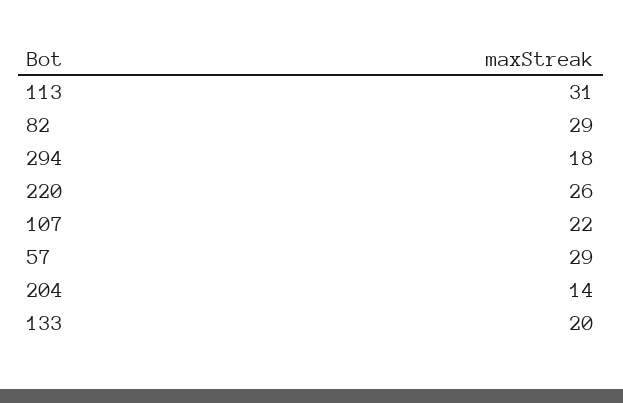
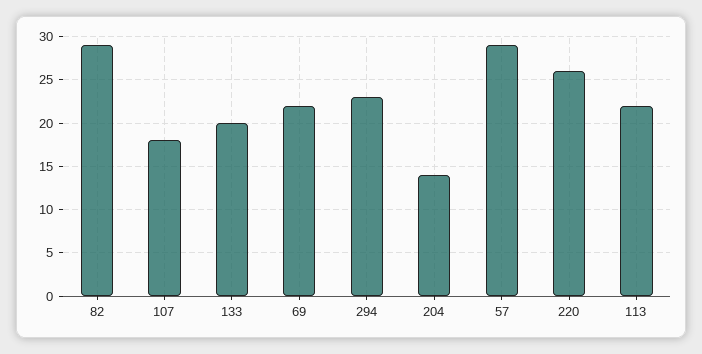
  {
-   "113": 31,
+   "113": 22,
    "82": 29,
-   "294": 18,
+   "294": 23,
    "220": 26,
-   "107": 22,
+   "107": 18,
    "57": 29,
    "204": 14,
-   "133": 20
+   "133": 20,
+   "69": 22
  }

